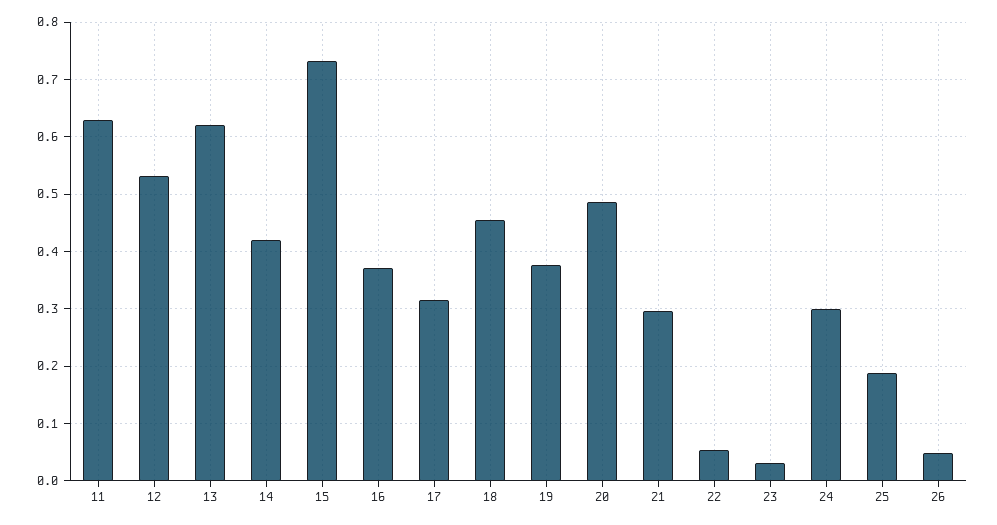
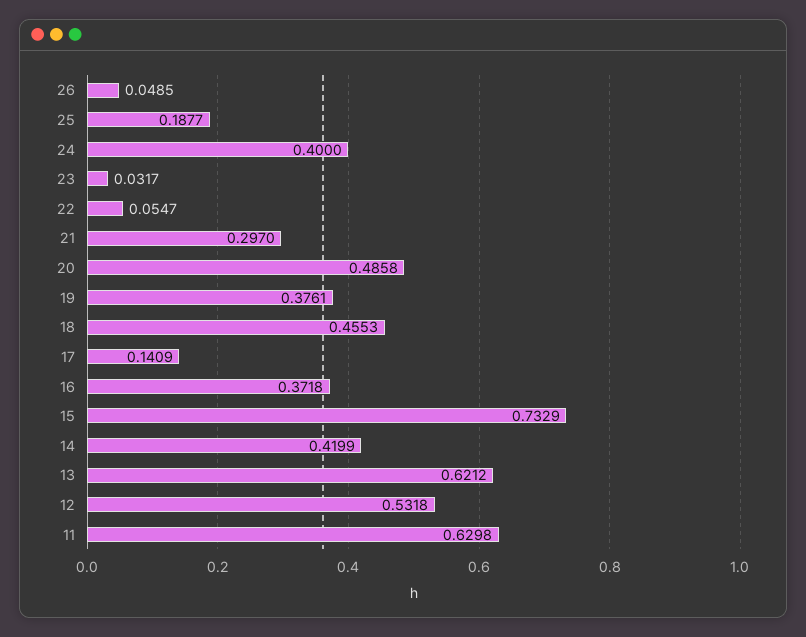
  {
    "11": 0.6298,
    "12": 0.5318,
    "13": 0.6212,
    "14": 0.4199,
    "15": 0.7329,
    "16": 0.3718,
-   "17": 0.32,
+   "17": 0.1409,
    "18": 0.4553,
    "19": 0.3761,
    "20": 0.4858,
    "21": 0.297,
    "22": 0.0547,
    "23": 0.0317,
-   "24": 0.3,
+   "24": 0.4,
    "25": 0.1877,
    "26": 0.0485
  }

